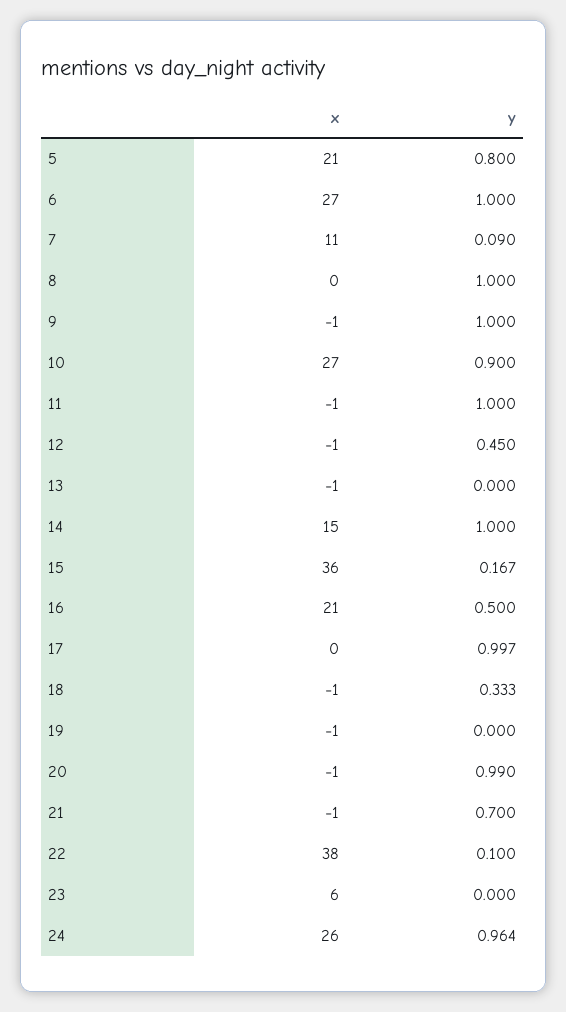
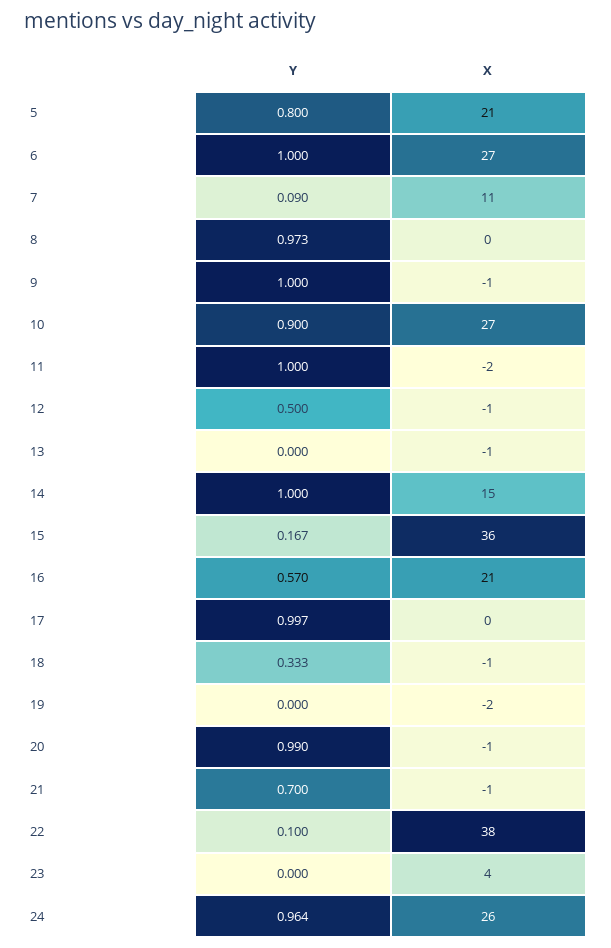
  {
    "x": {
      "5": 21,
      "6": 27,
      "7": 11,
      "8": 0,
      "9": -1,
      "10": 27,
-     "11": -1,
+     "11": -2,
      "12": -1,
      "13": -1,
      "14": 15,
      "15": 36,
      "16": 21,
      "17": 0,
      "18": -1,
-     "19": -1,
+     "19": -2,
      "20": -1,
      "21": -1,
      "22": 38,
-     "23": 6,
+     "23": 4,
      "24": 26
    },
    "y": {
      "5": 0.8,
      "6": 1,
      "7": 0.09,
-     "8": 1,
+     "8": 0.973,
      "9": 1,
      "10": 0.9,
      "11": 1,
-     "12": 0.45,
+     "12": 0.5,
      "13": 0,
      "14": 1,
      "15": 0.167,
-     "16": 0.5,
+     "16": 0.57,
      "17": 0.997,
      "18": 0.333,
      "19": 0,
      "20": 0.99,
      "21": 0.7,
      "22": 0.1,
      "23": 0,
      "24": 0.964
    }
  }

